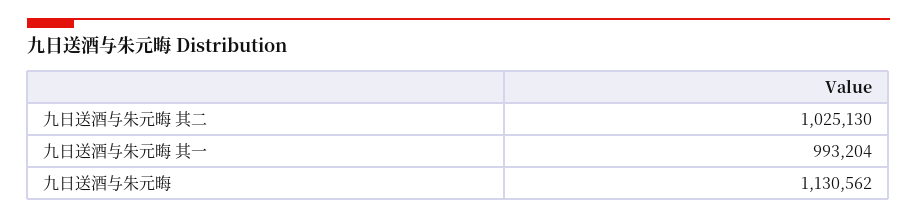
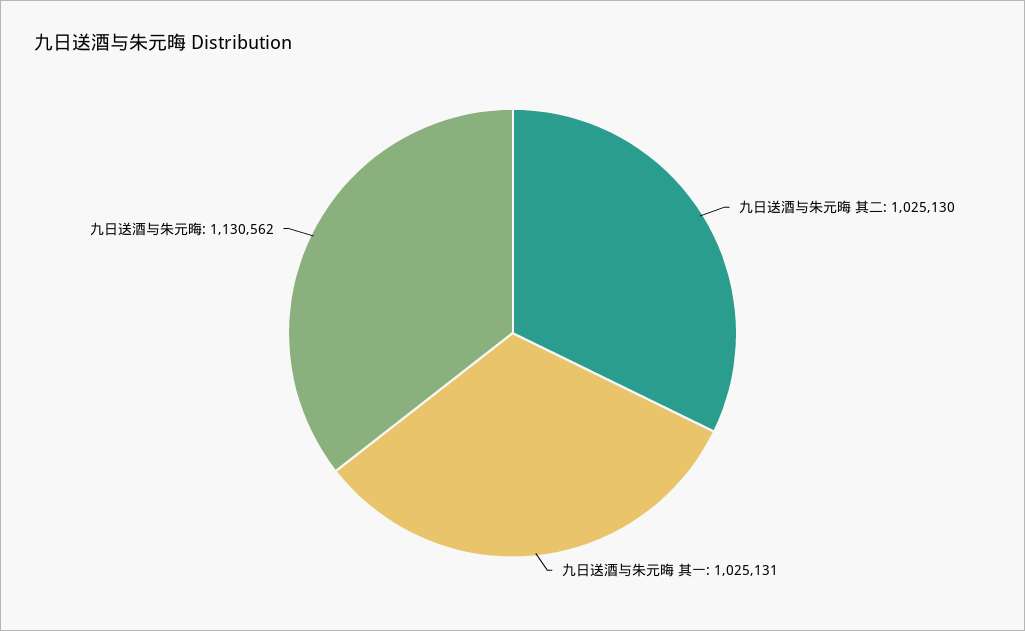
  {
    "九日送酒与朱元晦 其二": 1025130,
-   "九日送酒与朱元晦 其一": 993204,
+   "九日送酒与朱元晦 其一": 1025131,
    "九日送酒与朱元晦": 1130562
  }

